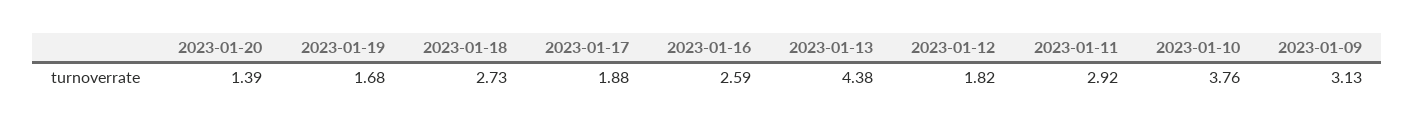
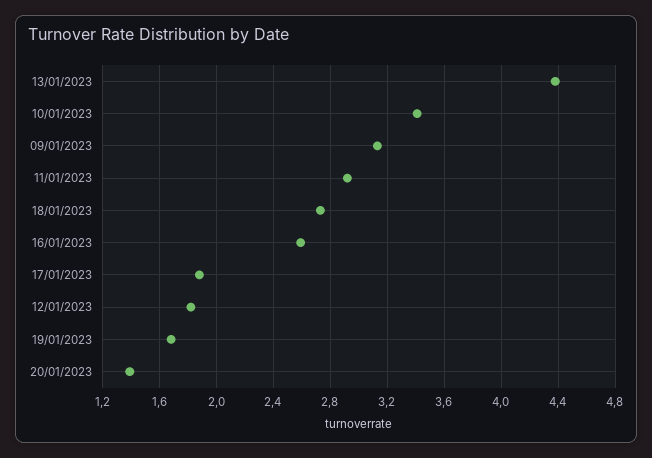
  {
    "2023-01-20": 1.39,
    "2023-01-19": 1.68,
    "2023-01-18": 2.73,
    "2023-01-17": 1.88,
    "2023-01-16": 2.59,
    "2023-01-13": 4.38,
    "2023-01-12": 1.82,
    "2023-01-11": 2.92,
-   "2023-01-10": 3.76,
+   "2023-01-10": 3.4,
    "2023-01-09": 3.13
  }

